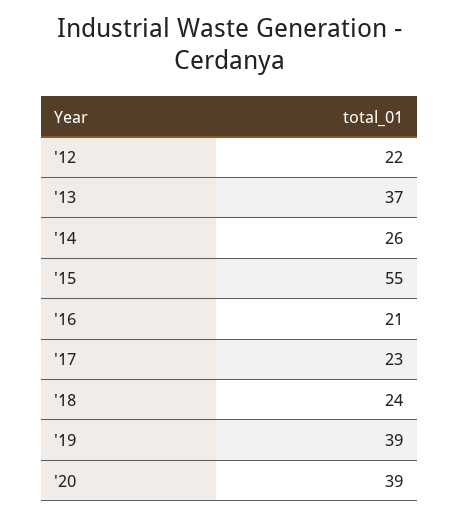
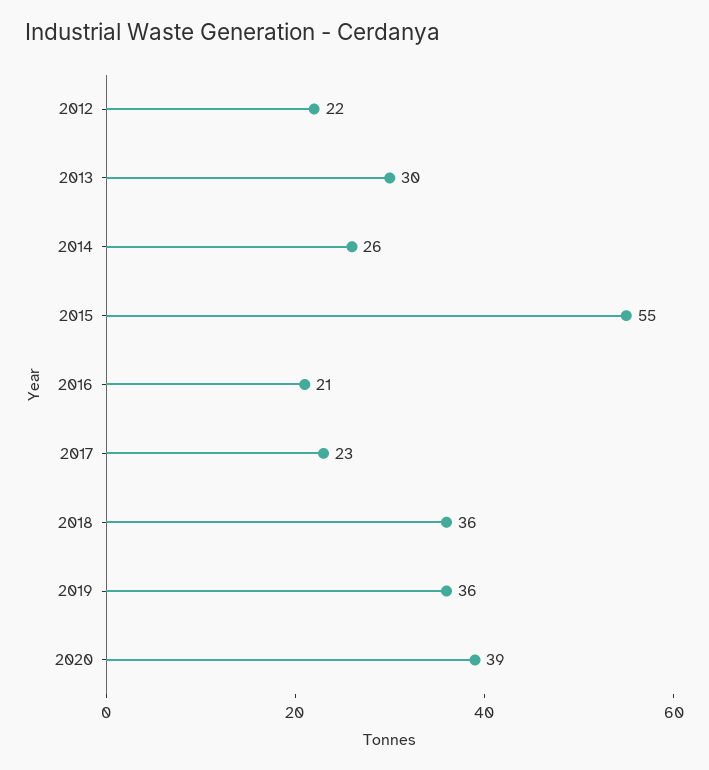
  {
    "'12": 22,
-   "'13": 37,
+   "'13": 30,
    "'14": 26,
    "'15": 55,
    "'16": 21,
    "'17": 23,
-   "'18": 24,
+   "'18": 36,
-   "'19": 39,
+   "'19": 36,
    "'20": 39
  }

